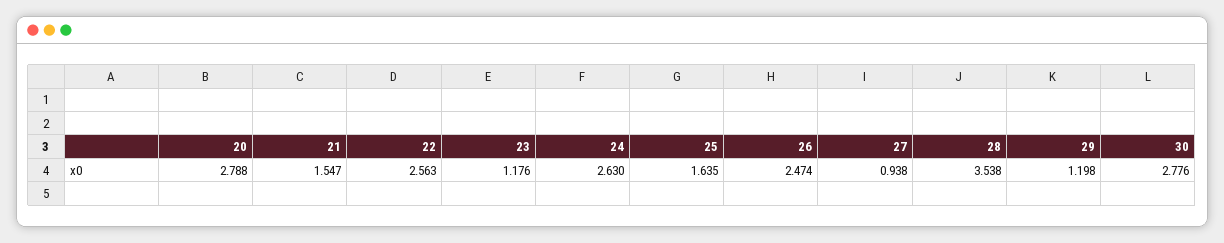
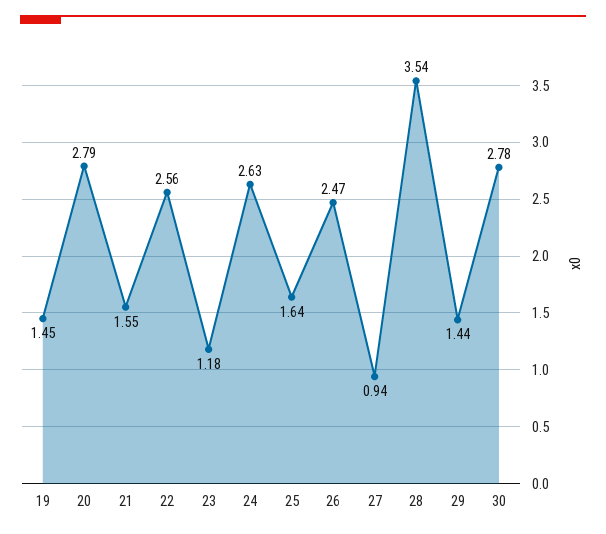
  {
    "20": 2.788,
    "21": 1.547,
    "22": 2.563,
    "23": 1.176,
    "24": 2.63,
    "25": 1.635,
    "26": 2.474,
    "27": 0.938,
    "28": 3.538,
-   "29": 1.198,
+   "29": 1.44,
-   "30": 2.776
+   "30": 2.776,
+   "19": 1.45
  }

